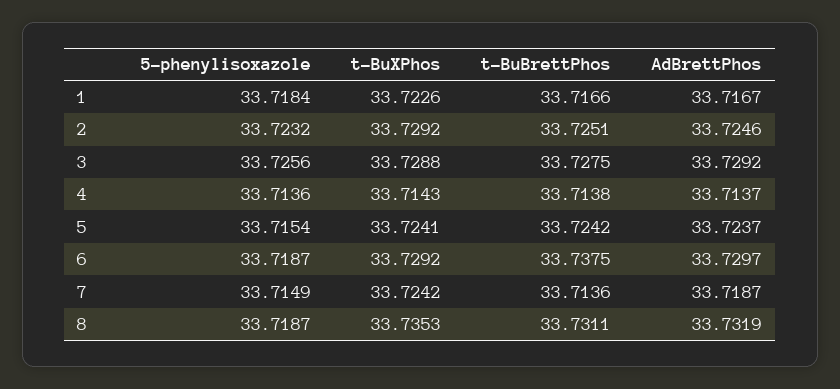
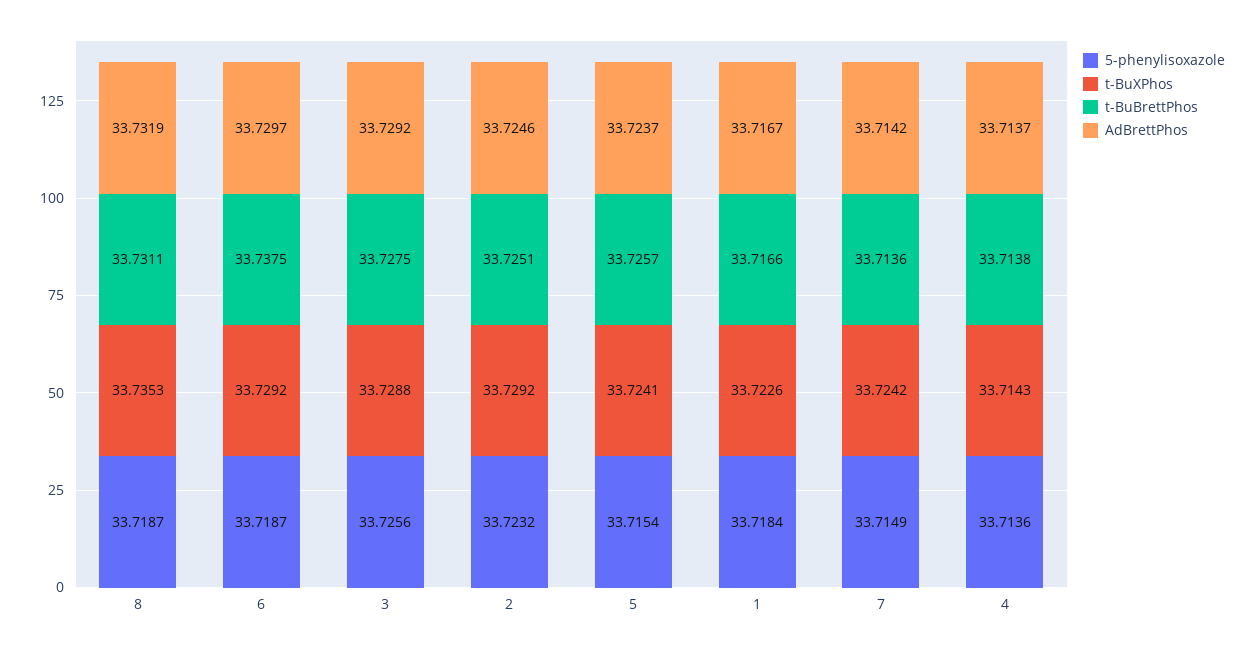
  {
    "5-phenylisoxazole": {
      "1": 33.7184,
      "2": 33.7232,
      "3": 33.7256,
      "4": 33.7136,
      "5": 33.7154,
      "6": 33.7187,
      "7": 33.7149,
      "8": 33.7187
    },
    "t-BuXPhos": {
      "1": 33.7226,
      "2": 33.7292,
      "3": 33.7288,
      "4": 33.7143,
      "5": 33.7241,
      "6": 33.7292,
      "7": 33.7242,
      "8": 33.7353
    },
    "t-BuBrettPhos": {
      "1": 33.7166,
      "2": 33.7251,
      "3": 33.7275,
      "4": 33.7138,
-     "5": 33.7242,
+     "5": 33.7257,
      "6": 33.7375,
      "7": 33.7136,
      "8": 33.7311
    },
    "AdBrettPhos": {
      "1": 33.7167,
      "2": 33.7246,
      "3": 33.7292,
      "4": 33.7137,
      "5": 33.7237,
      "6": 33.7297,
-     "7": 33.7187,
+     "7": 33.7142,
      "8": 33.7319
    }
  }

